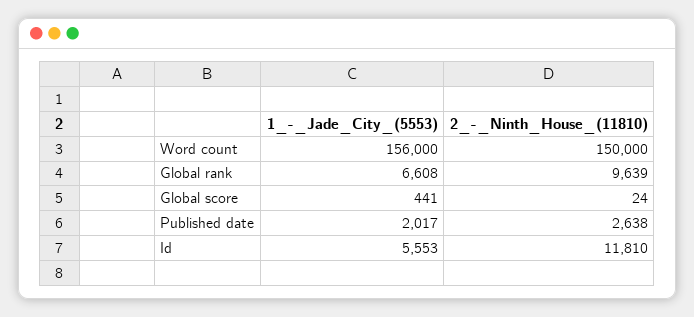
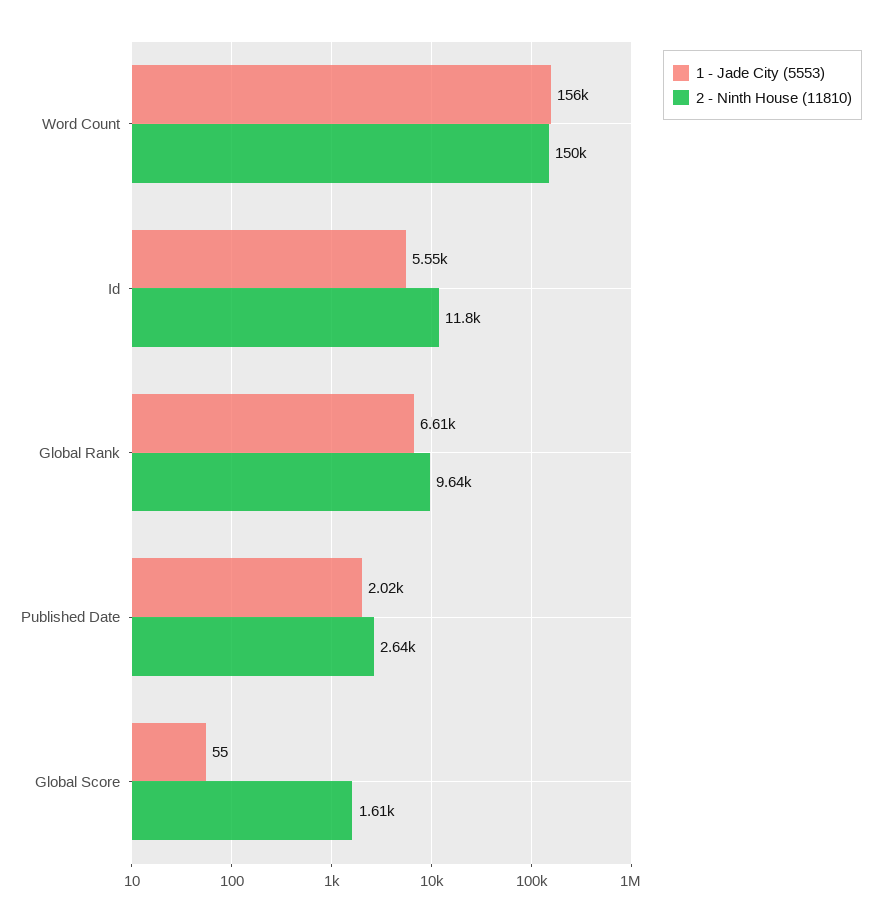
  {
    "1_-_Jade_City_(5553)": {
      "Word count": 156000,
      "Global rank": 6608,
-     "Global score": 441,
+     "Global score": 55,
      "Published date": 2017,
      "Id": 5553
    },
    "2_-_Ninth_House_(11810)": {
      "Word count": 150000,
      "Global rank": 9639,
-     "Global score": 24,
+     "Global score": 1610,
      "Published date": 2638,
      "Id": 11810
    }
  }

